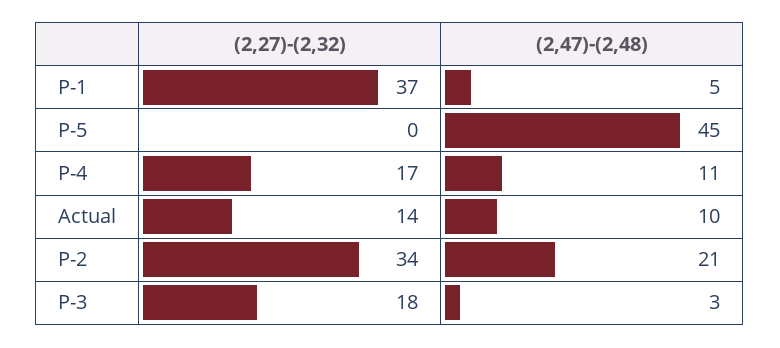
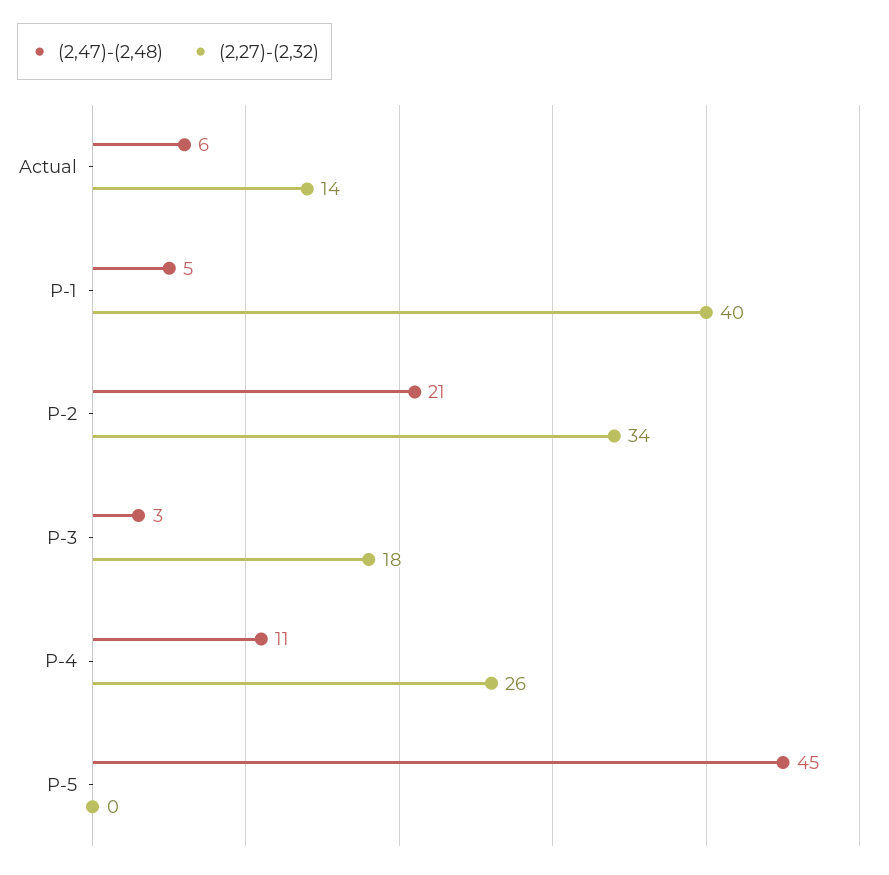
  {
    "(2,27)-(2,32)": {
-     "P-1": 37,
+     "P-1": 40,
      "P-5": 0,
-     "P-4": 17,
+     "P-4": 26,
      "Actual": 14,
      "P-2": 34,
      "P-3": 18
    },
    "(2,47)-(2,48)": {
      "P-1": 5,
      "P-5": 45,
      "P-4": 11,
-     "Actual": 10,
+     "Actual": 6,
      "P-2": 21,
      "P-3": 3
    }
  }

